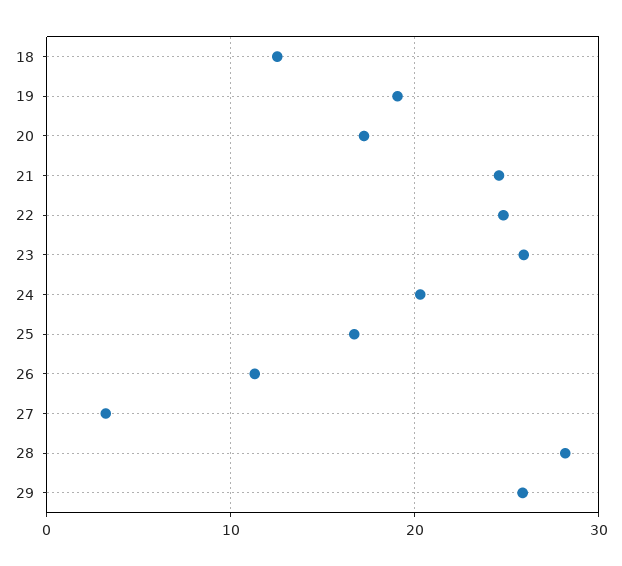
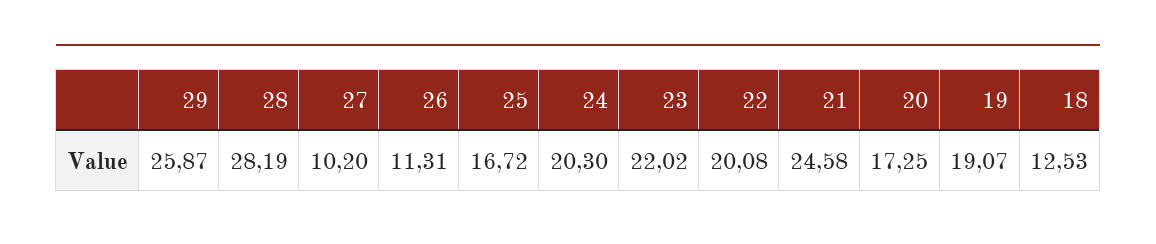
  {
    "18": 12.53,
    "19": 19.07,
    "20": 17.25,
    "21": 24.58,
-   "22": 25,
+   "22": 20.08,
-   "23": 26,
+   "23": 22.02,
    "24": 20.3,
    "25": 16.72,
    "26": 11.31,
-   "27": 3,
+   "27": 10.2,
    "28": 28.19,
    "29": 25.87
  }

